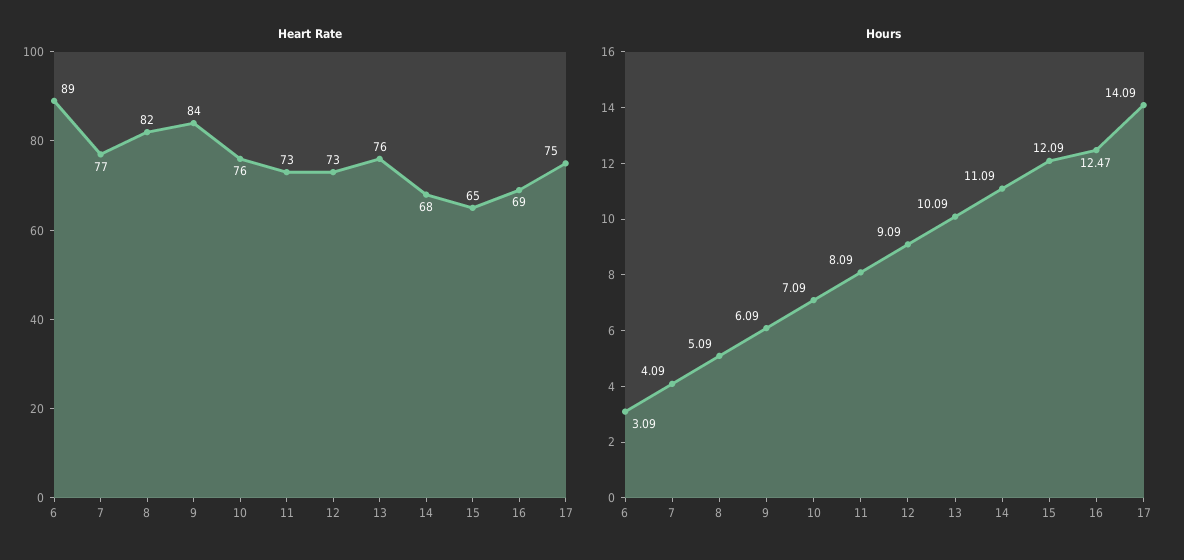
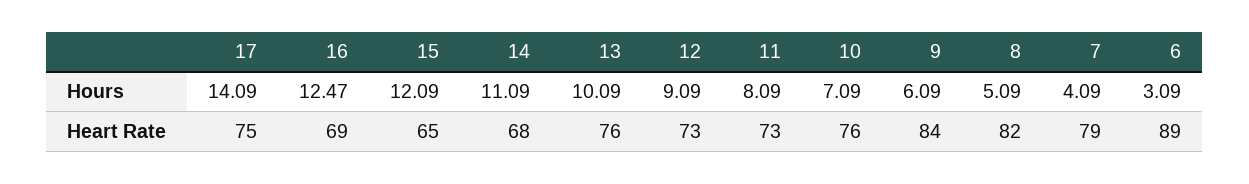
  {
    "Heart Rate": {
      "6": 89,
-     "7": 77,
+     "7": 79,
      "8": 82,
      "9": 84,
      "10": 76,
      "11": 73,
      "12": 73,
      "13": 76,
      "14": 68,
      "15": 65,
      "16": 69,
      "17": 75
    },
    "Hours": {
      "6": 3.09,
      "7": 4.09,
      "8": 5.09,
      "9": 6.09,
      "10": 7.09,
      "11": 8.09,
      "12": 9.09,
      "13": 10.09,
      "14": 11.09,
      "15": 12.09,
      "16": 12.47,
      "17": 14.09
    }
  }

